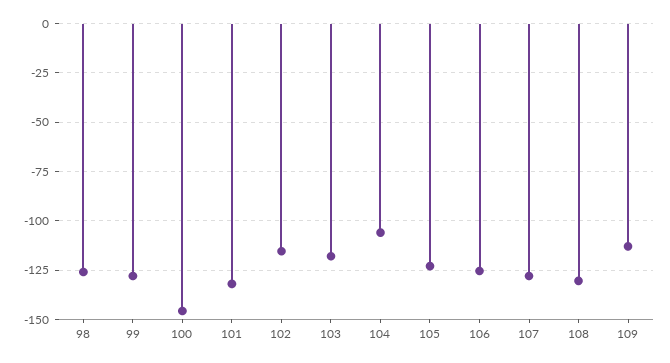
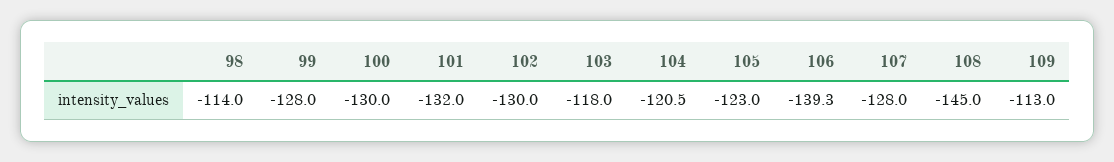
  {
-   "98": -125,
+   "98": -114,
    "99": -128,
-   "100": -145,
+   "100": -130,
    "101": -132,
-   "102": -115,
+   "102": -130,
    "103": -118,
-   "104": -105,
+   "104": -120.5,
    "105": -123,
-   "106": -125,
+   "106": -139.3,
    "107": -128,
-   "108": -130,
+   "108": -145,
    "109": -113
  }

